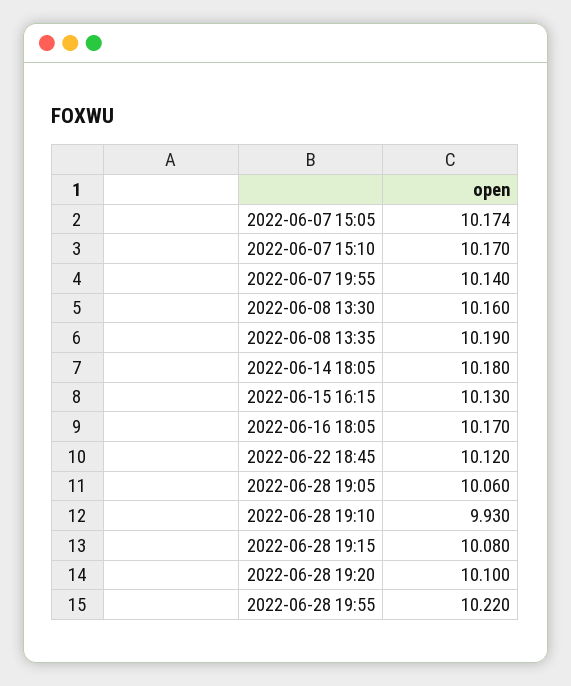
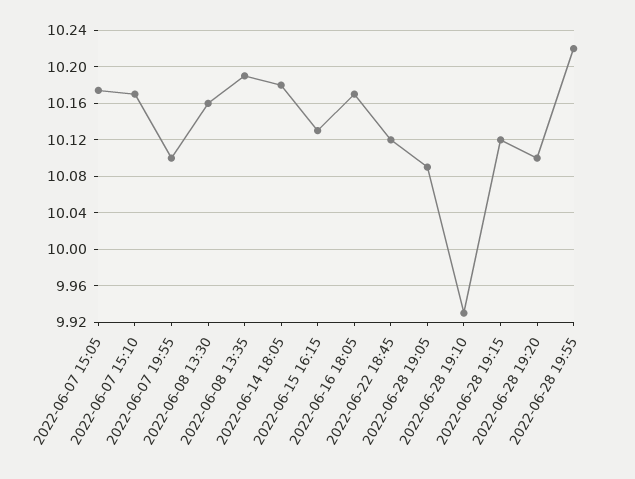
  {
    "2022-06-07 15:05": 10.174,
    "2022-06-07 15:10": 10.17,
-   "2022-06-07 19:55": 10.14,
+   "2022-06-07 19:55": 10.1,
    "2022-06-08 13:30": 10.16,
    "2022-06-08 13:35": 10.19,
    "2022-06-14 18:05": 10.18,
    "2022-06-15 16:15": 10.13,
    "2022-06-16 18:05": 10.17,
    "2022-06-22 18:45": 10.12,
-   "2022-06-28 19:05": 10.06,
+   "2022-06-28 19:05": 10.09,
    "2022-06-28 19:10": 9.93,
-   "2022-06-28 19:15": 10.08,
+   "2022-06-28 19:15": 10.12,
    "2022-06-28 19:20": 10.1,
    "2022-06-28 19:55": 10.22
  }

